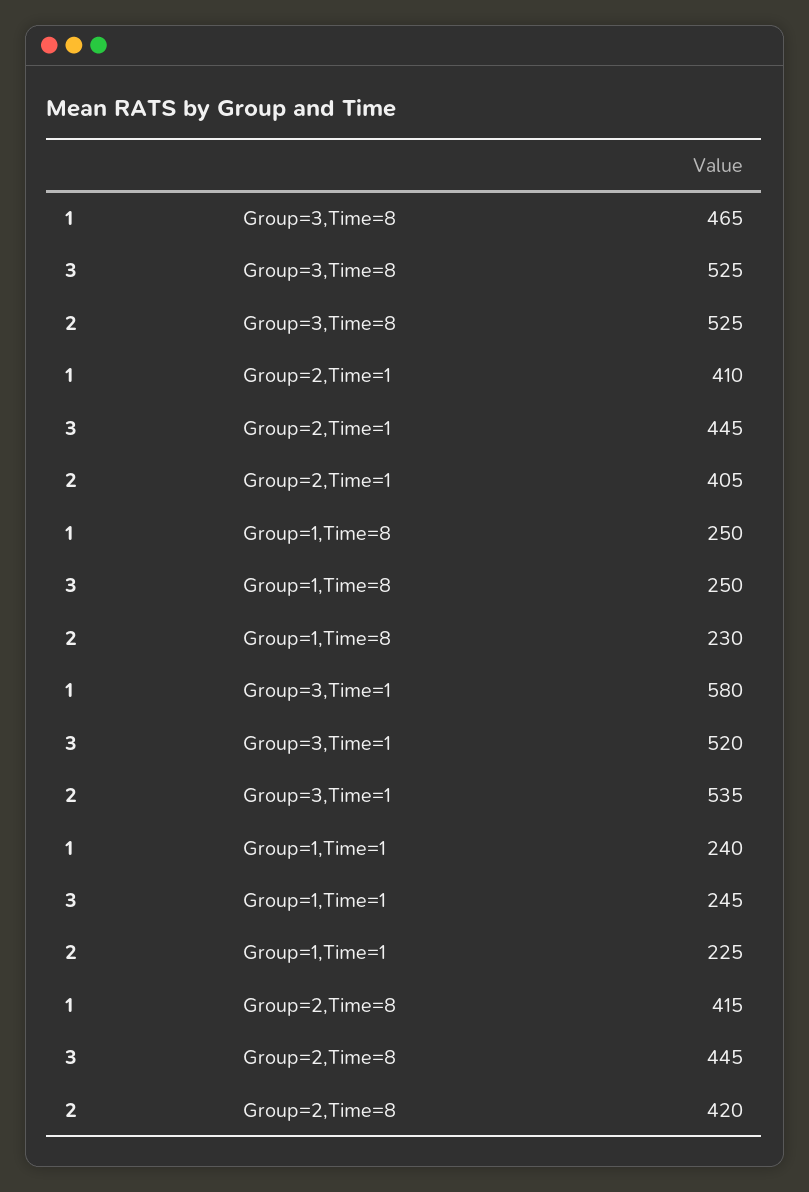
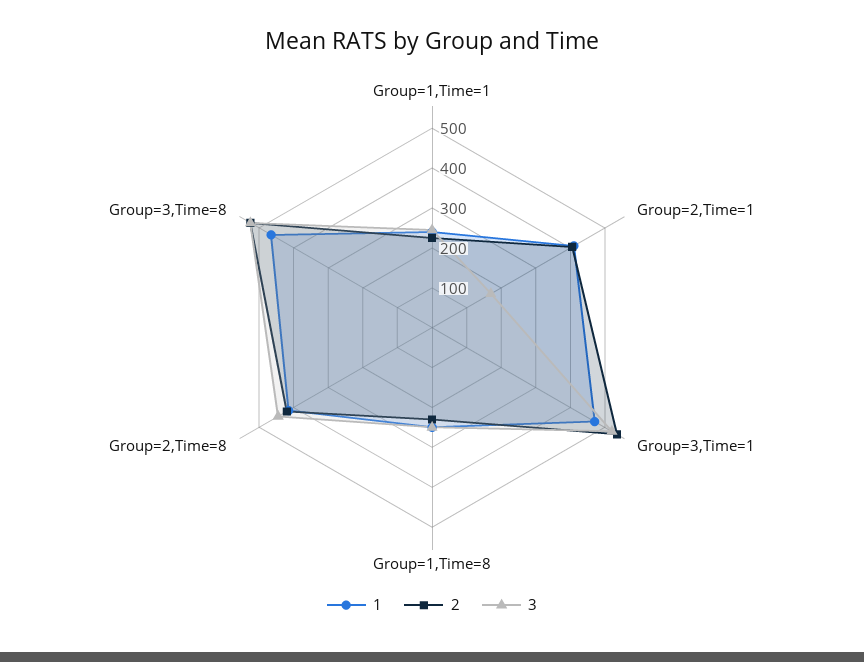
  {
    "1": {
      "Group=3,Time=8": 465,
      "Group=2,Time=1": 410,
      "Group=1,Time=8": 250,
-     "Group=3,Time=1": 580,
+     "Group=3,Time=1": 475,
      "Group=1,Time=1": 240,
      "Group=2,Time=8": 415
    },
    "3": {
      "Group=3,Time=8": 525,
-     "Group=2,Time=1": 445,
+     "Group=2,Time=1": 175,
      "Group=1,Time=8": 250,
      "Group=3,Time=1": 520,
      "Group=1,Time=1": 245,
      "Group=2,Time=8": 445
    },
    "2": {
      "Group=3,Time=8": 525,
      "Group=2,Time=1": 405,
      "Group=1,Time=8": 230,
      "Group=3,Time=1": 535,
      "Group=1,Time=1": 225,
      "Group=2,Time=8": 420
    }
  }

